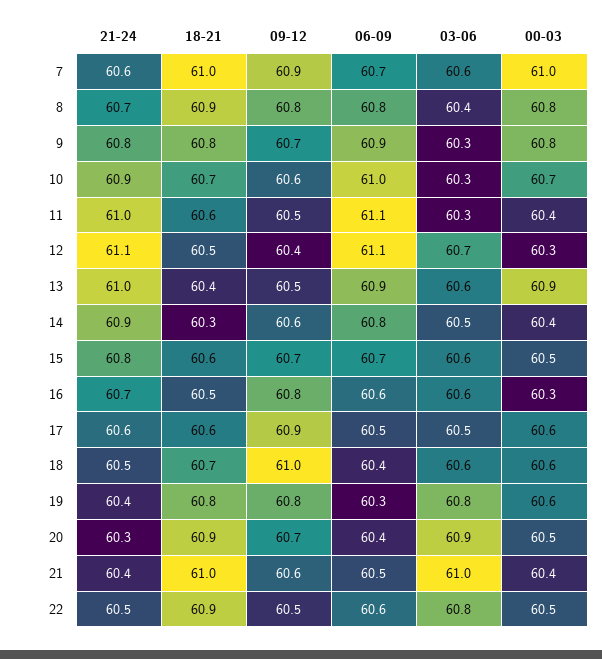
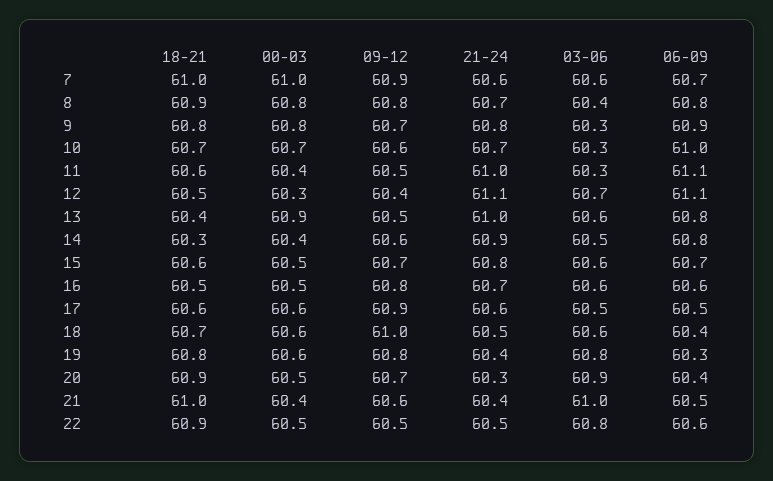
  {
    "21-24": {
      "7": 60.6,
      "8": 60.7,
      "9": 60.8,
-     "10": 60.9,
+     "10": 60.7,
      "11": 61,
      "12": 61.1,
      "13": 61,
      "14": 60.9,
      "15": 60.8,
      "16": 60.7,
      "17": 60.6,
      "18": 60.5,
      "19": 60.4,
      "20": 60.3,
      "21": 60.4,
      "22": 60.5
    },
    "18-21": {
      "7": 61,
      "8": 60.9,
      "9": 60.8,
      "10": 60.7,
      "11": 60.6,
      "12": 60.5,
      "13": 60.4,
      "14": 60.3,
      "15": 60.6,
      "16": 60.5,
      "17": 60.6,
      "18": 60.7,
      "19": 60.8,
      "20": 60.9,
      "21": 61,
      "22": 60.9
    },
    "09-12": {
      "7": 60.9,
      "8": 60.8,
      "9": 60.7,
      "10": 60.6,
      "11": 60.5,
      "12": 60.4,
      "13": 60.5,
      "14": 60.6,
      "15": 60.7,
      "16": 60.8,
      "17": 60.9,
      "18": 61,
      "19": 60.8,
      "20": 60.7,
      "21": 60.6,
      "22": 60.5
    },
    "06-09": {
      "7": 60.7,
      "8": 60.8,
      "9": 60.9,
      "10": 61,
      "11": 61.1,
      "12": 61.1,
-     "13": 60.9,
+     "13": 60.8,
      "14": 60.8,
      "15": 60.7,
      "16": 60.6,
      "17": 60.5,
      "18": 60.4,
      "19": 60.3,
      "20": 60.4,
      "21": 60.5,
      "22": 60.6
    },
    "03-06": {
      "7": 60.6,
      "8": 60.4,
      "9": 60.3,
      "10": 60.3,
      "11": 60.3,
      "12": 60.7,
      "13": 60.6,
      "14": 60.5,
      "15": 60.6,
      "16": 60.6,
      "17": 60.5,
      "18": 60.6,
      "19": 60.8,
      "20": 60.9,
      "21": 61,
      "22": 60.8
    },
    "00-03": {
      "7": 61,
      "8": 60.8,
      "9": 60.8,
      "10": 60.7,
      "11": 60.4,
      "12": 60.3,
      "13": 60.9,
      "14": 60.4,
      "15": 60.5,
-     "16": 60.3,
+     "16": 60.5,
      "17": 60.6,
      "18": 60.6,
      "19": 60.6,
      "20": 60.5,
      "21": 60.4,
      "22": 60.5
    }
  }

